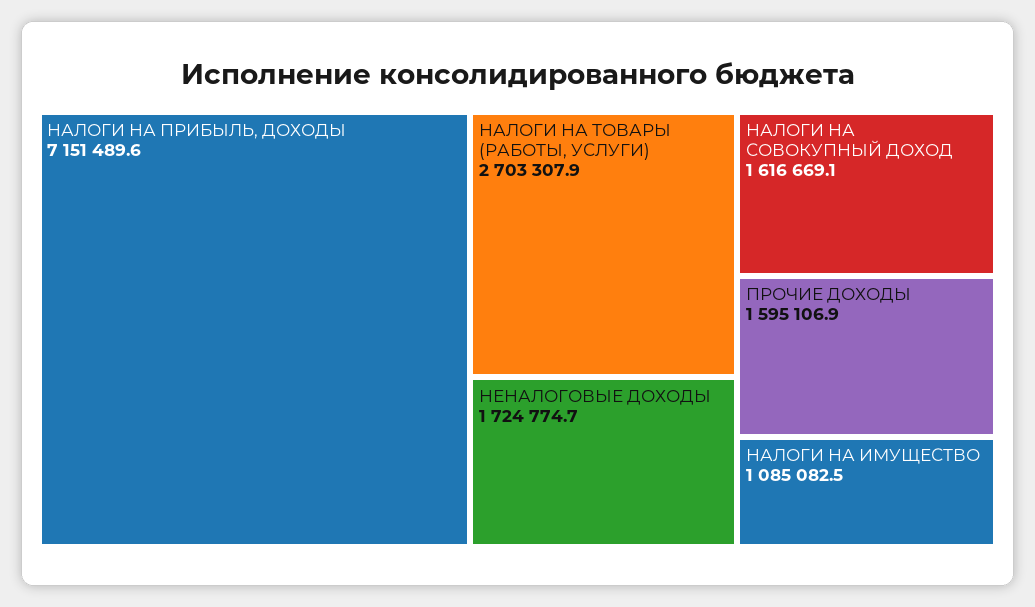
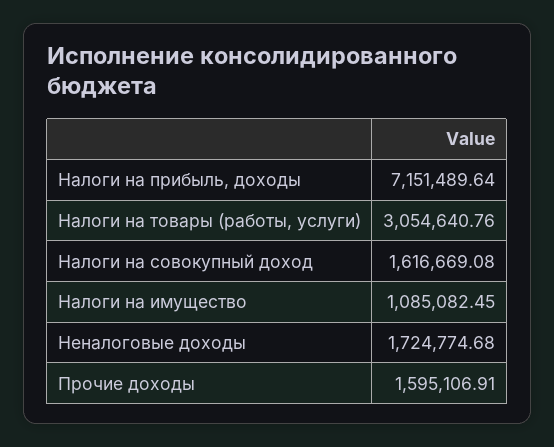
  {
    "НАЛОГИ НА ПРИБЫЛЬ, ДОХОДЫ": 7151489.64,
-   "НАЛОГИ НА ТОВАРЫ (РАБОТЫ, УСЛУГИ)": 2703307.9,
+   "НАЛОГИ НА ТОВАРЫ (РАБОТЫ, УСЛУГИ)": 3054640.76,
    "НЕНАЛОГОВЫЕ ДОХОДЫ": 1724774.68,
    "НАЛОГИ НА СОВОКУПНЫЙ ДОХОД": 1616669.08,
    "ПРОЧИЕ ДОХОДЫ": 1595106.91,
    "НАЛОГИ НА ИМУЩЕСТВО": 1085082.45
  }

